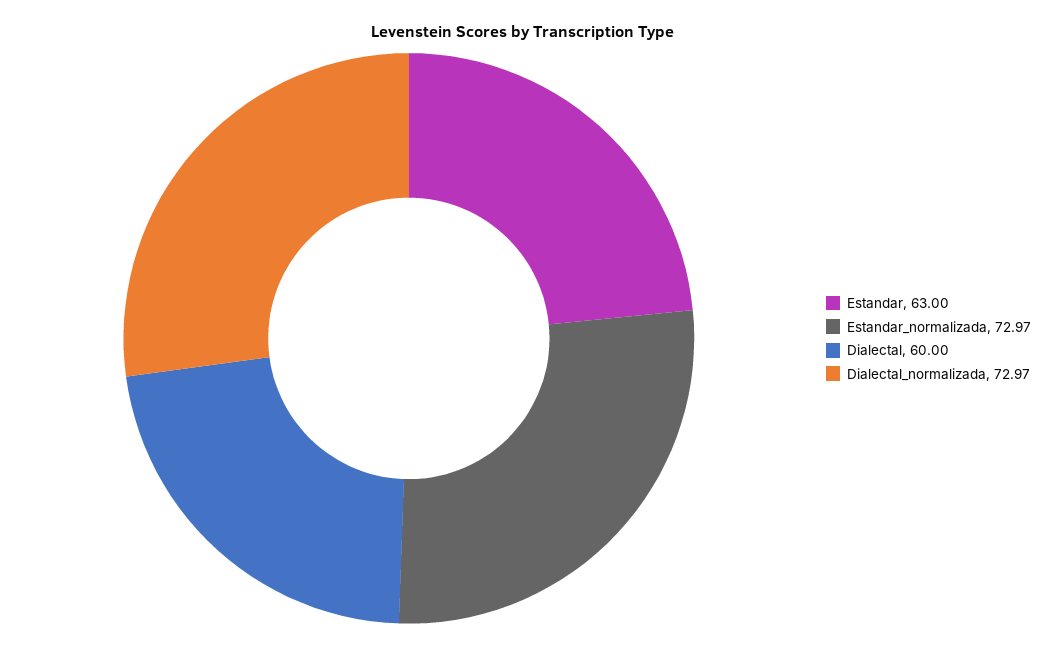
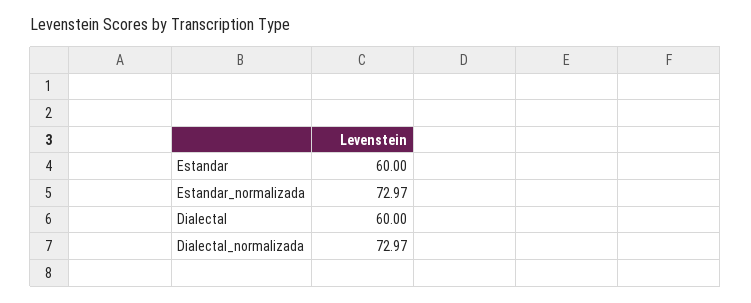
  {
-   "Estandar": 63,
+   "Estandar": 60,
    "Estandar_normalizada": 72.97,
    "Dialectal": 60,
    "Dialectal_normalizada": 72.97
  }

